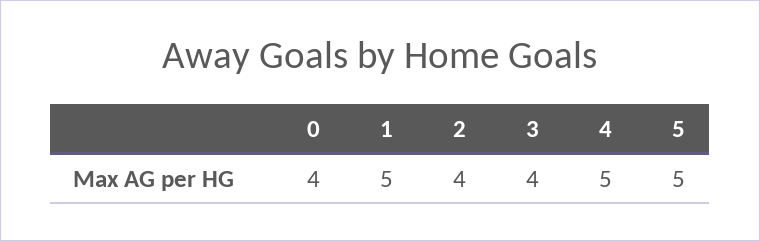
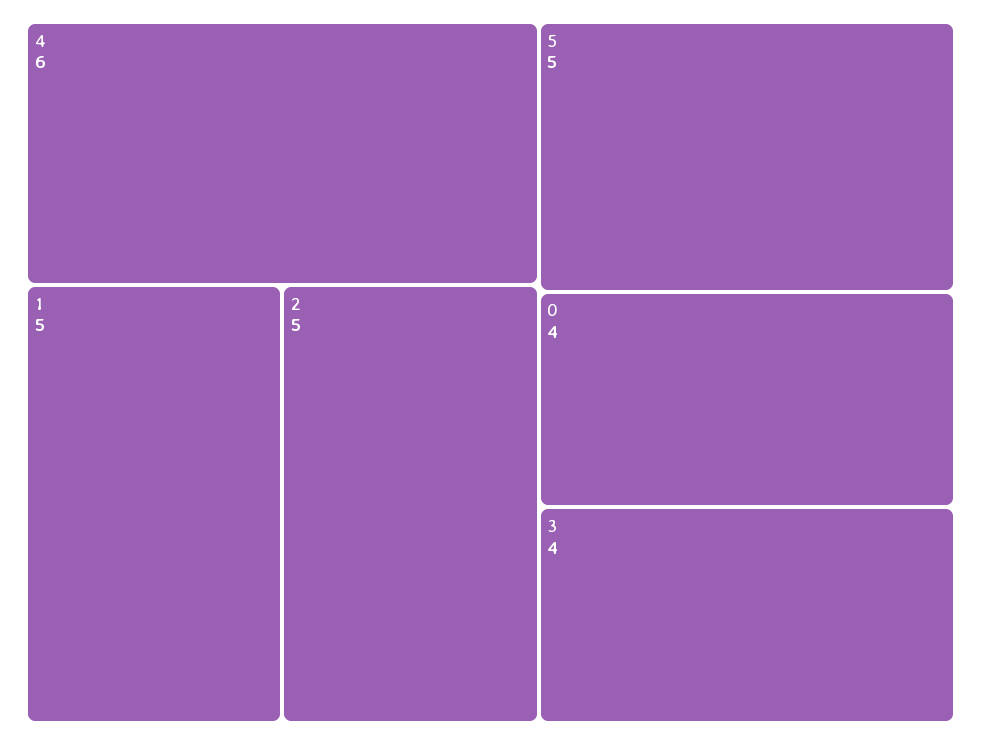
  {
    "0": 4,
    "1": 5,
-   "2": 4,
+   "2": 5,
    "3": 4,
-   "4": 5,
+   "4": 6,
    "5": 5
  }

